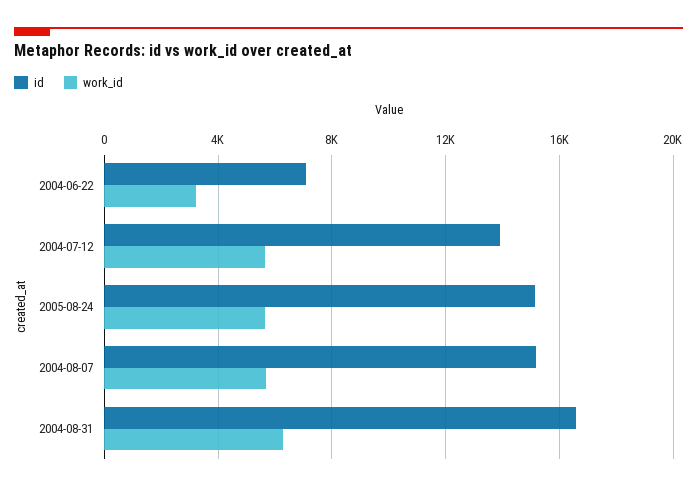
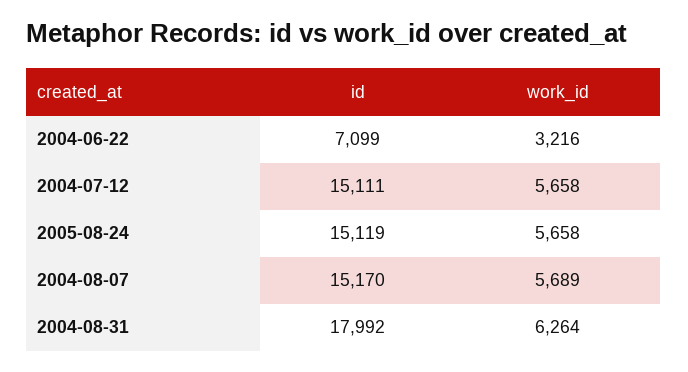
  {
    "id": {
      "2004-06-22": 7099,
-     "2004-07-12": 14000,
+     "2004-07-12": 15111,
      "2005-08-24": 15119,
      "2004-08-07": 15170,
-     "2004-08-31": 16500
+     "2004-08-31": 17992
    },
    "work_id": {
      "2004-06-22": 3216,
      "2004-07-12": 5658,
      "2005-08-24": 5658,
      "2004-08-07": 5689,
      "2004-08-31": 6264
    }
  }

